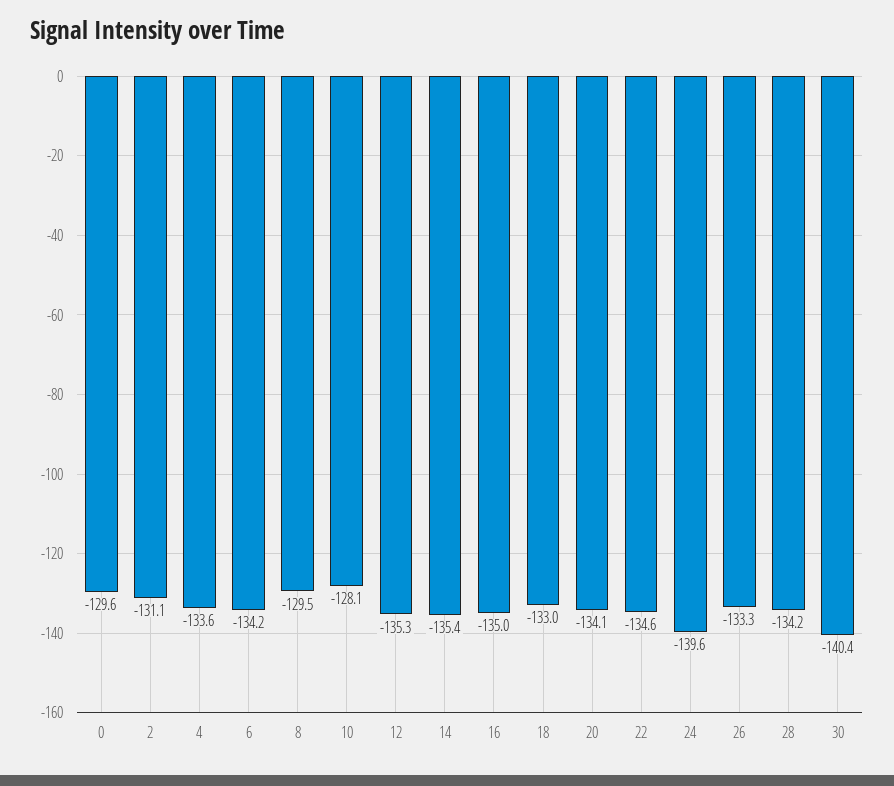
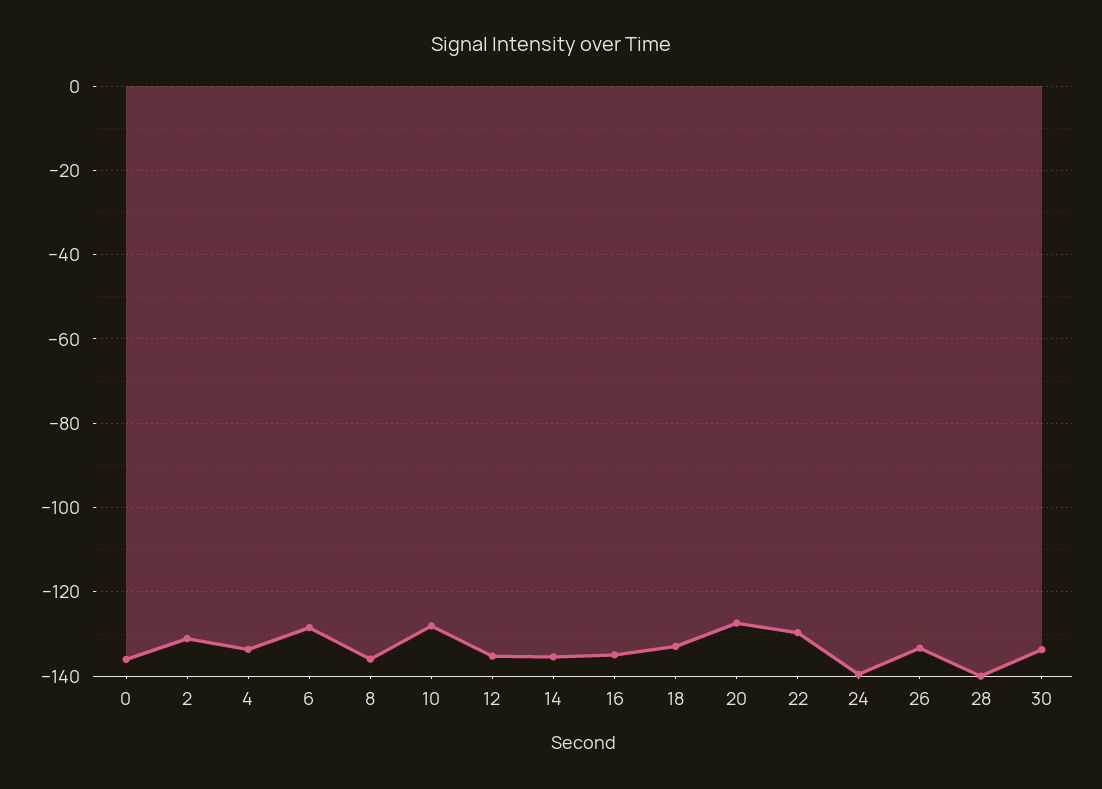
  {
-   "0": -129.6,
+   "0": -136,
    "2": -131.1,
    "4": -133.6,
-   "6": -134.2,
+   "6": -128,
-   "8": -129.5,
+   "8": -136,
    "10": -128.1,
    "12": -135.3,
    "14": -135.4,
    "16": -135,
    "18": -133,
-   "20": -134.1,
+   "20": -128,
-   "22": -134.6,
+   "22": -130,
    "24": -139.6,
    "26": -133.3,
-   "28": -134.2,
+   "28": -140,
-   "30": -140.4
+   "30": -134
  }

